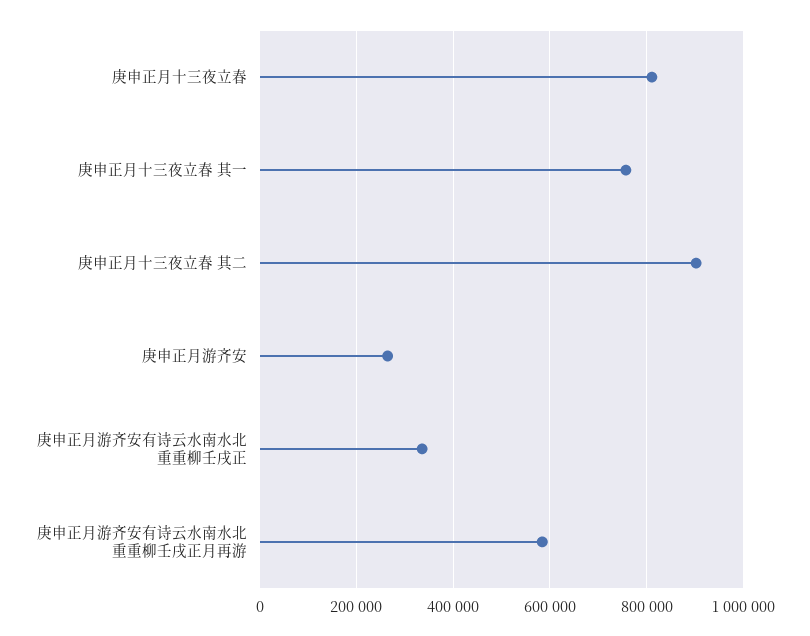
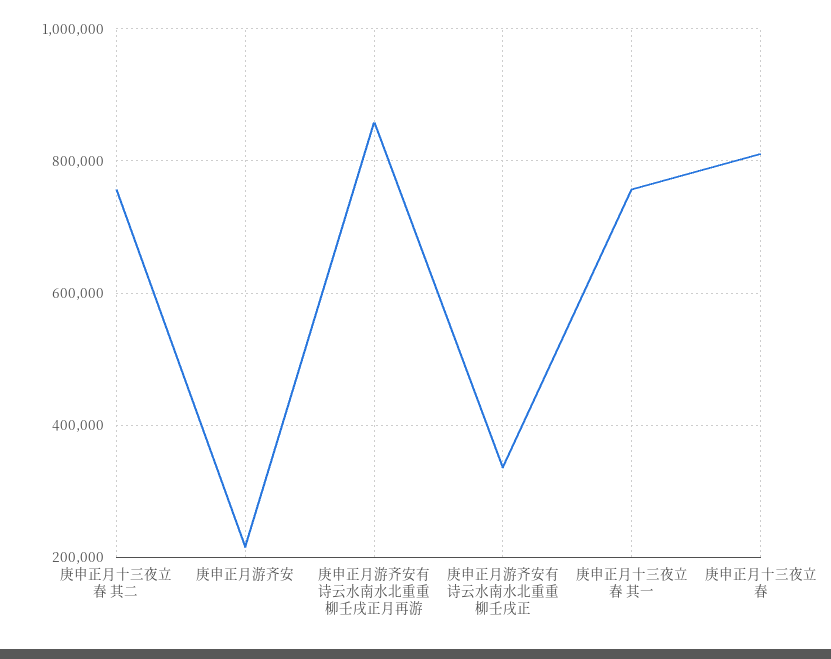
  {
    "庚申正月十三夜立春": 820000,
    "庚申正月十三夜立春 其一": 760000,
-   "庚申正月十三夜立春 其二": 900000,
+   "庚申正月十三夜立春 其二": 760000,
-   "庚申正月游齐安": 260000,
+   "庚申正月游齐安": 220000,
    "庚申正月游齐安有诗云水南水北重重柳壬戌正": 340000,
-   "庚申正月游齐安有诗云水南水北重重柳壬戌正月再游": 580000
+   "庚申正月游齐安有诗云水南水北重重柳壬戌正月再游": 860000
  }

